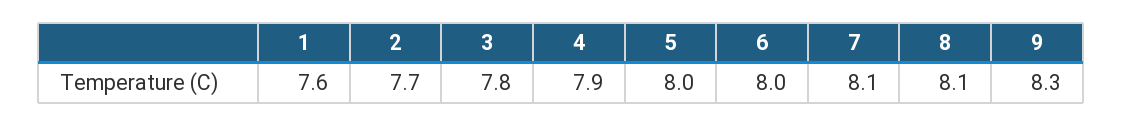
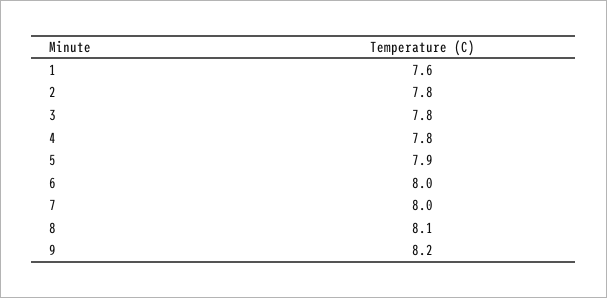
  {
    "1": 7.6,
-   "2": 7.7,
+   "2": 7.8,
    "3": 7.8,
-   "4": 7.9,
+   "4": 7.8,
-   "5": 8,
+   "5": 7.9,
    "6": 8,
-   "7": 8.1,
+   "7": 8,
    "8": 8.1,
-   "9": 8.3
+   "9": 8.2
  }

